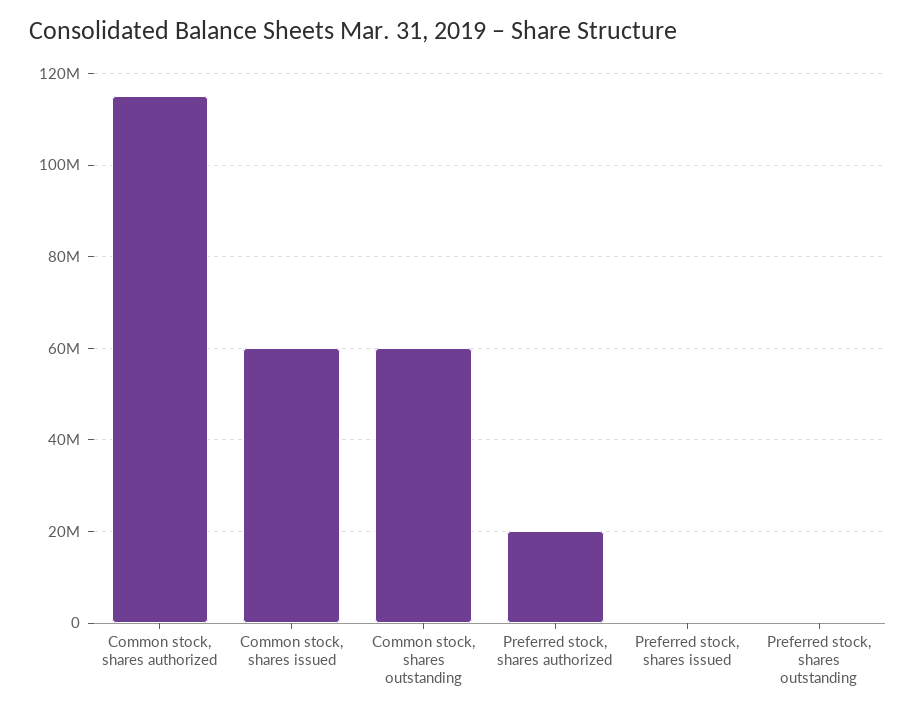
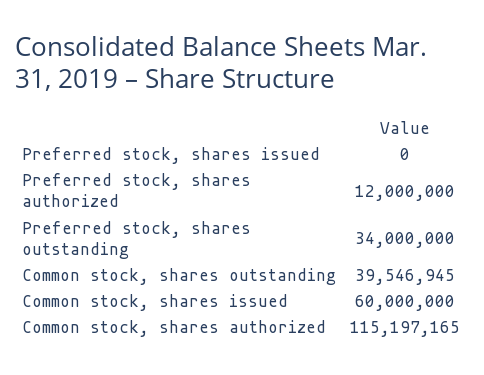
  {
    "Common stock, shares authorized": 115197165,
    "Common stock, shares issued": 60000000,
-   "Common stock, shares outstanding": 60000000,
+   "Common stock, shares outstanding": 39546945,
-   "Preferred stock, shares authorized": 20000000,
+   "Preferred stock, shares authorized": 12000000,
    "Preferred stock, shares issued": 0,
-   "Preferred stock, shares outstanding": 0
+   "Preferred stock, shares outstanding": 34000000
  }

